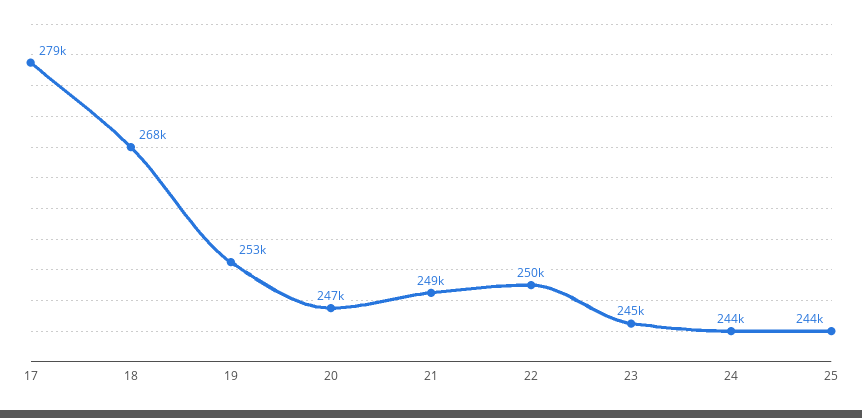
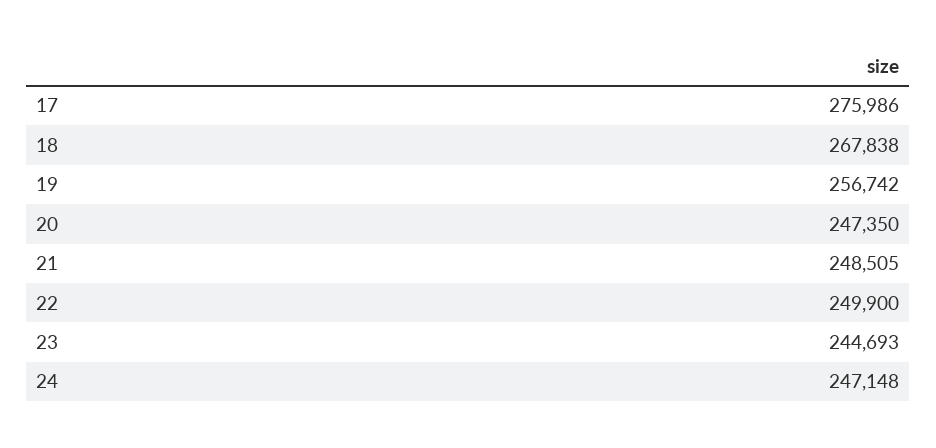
  {
-   "17": 279000,
+   "17": 275986,
    "18": 267838,
-   "19": 253000,
+   "19": 256742,
    "20": 247350,
    "21": 248505,
    "22": 249900,
    "23": 244693,
-   "24": 244000,
+   "24": 247148
-   "25": 244000
  }

